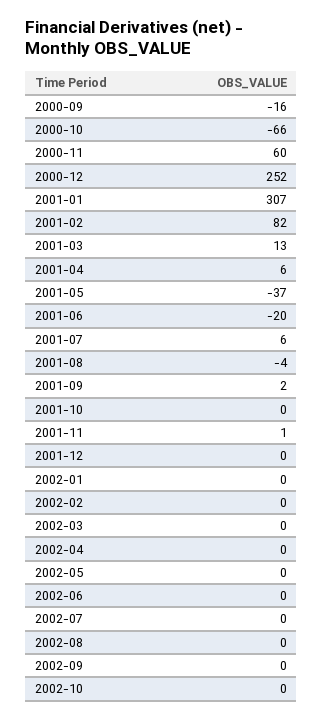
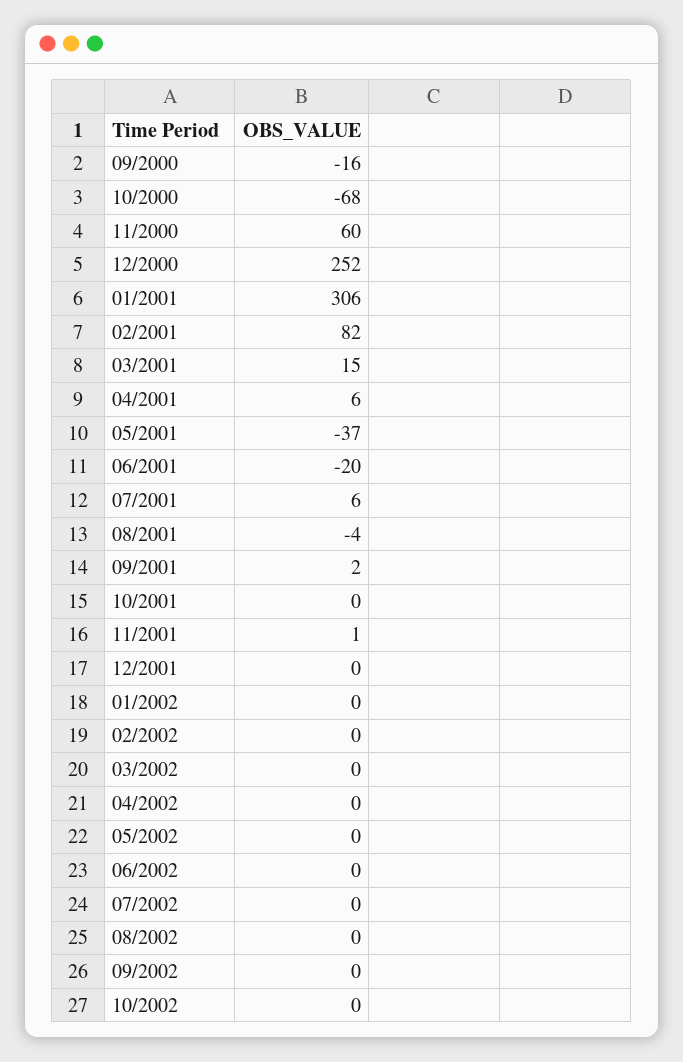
  {
    "2000-09": -16,
-   "2000-10": -66,
+   "2000-10": -68,
    "2000-11": 60,
    "2000-12": 252,
-   "2001-01": 307,
+   "2001-01": 306,
    "2001-02": 82,
-   "2001-03": 13,
+   "2001-03": 15,
    "2001-04": 6,
    "2001-05": -37,
    "2001-06": -20,
    "2001-07": 6,
    "2001-08": -4,
    "2001-09": 2,
    "2001-10": 0,
    "2001-11": 1,
    "2001-12": 0,
    "2002-01": 0,
    "2002-02": 0,
    "2002-03": 0,
    "2002-04": 0,
    "2002-05": 0,
    "2002-06": 0,
    "2002-07": 0,
    "2002-08": 0,
    "2002-09": 0,
    "2002-10": 0
  }

